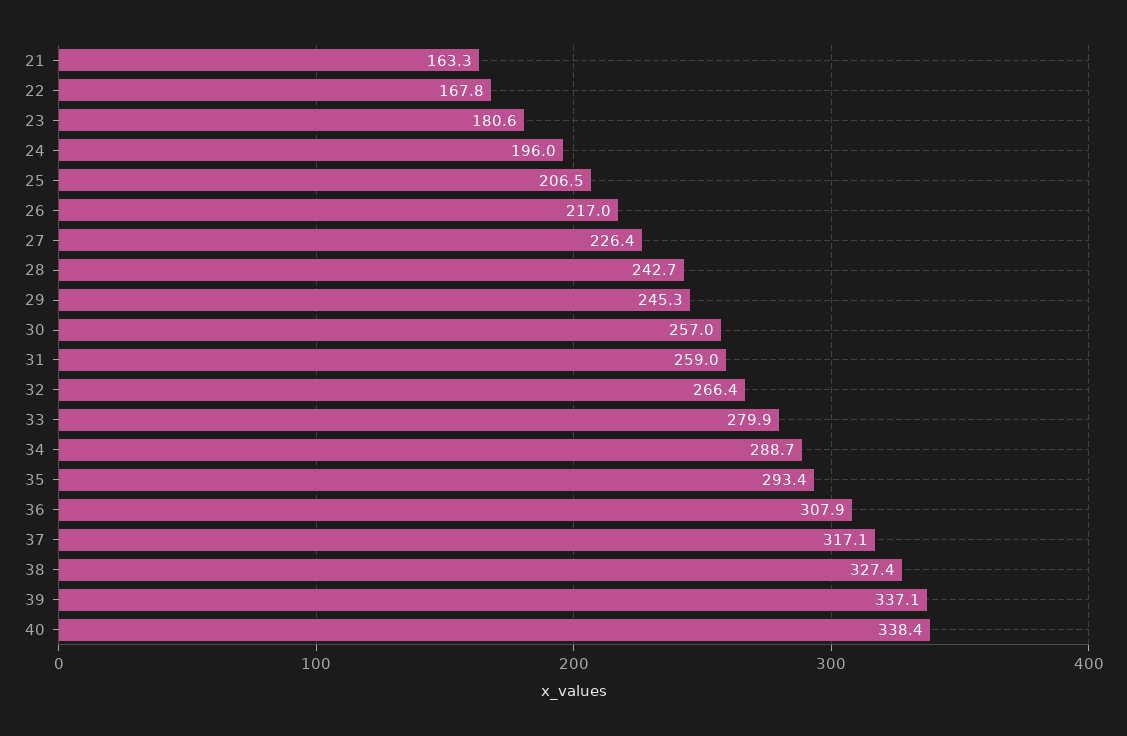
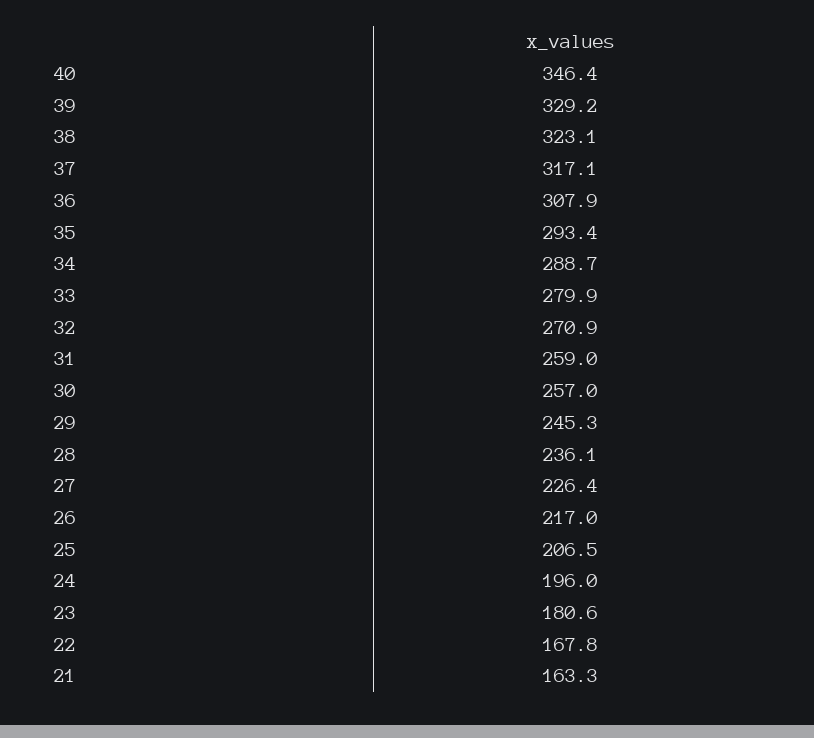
  {
    "21": 163.3,
    "22": 167.8,
    "23": 180.6,
    "24": 196,
    "25": 206.5,
    "26": 217,
    "27": 226.4,
-   "28": 242.7,
+   "28": 236.1,
    "29": 245.3,
    "30": 257,
    "31": 259,
-   "32": 266.4,
+   "32": 270.9,
    "33": 279.9,
    "34": 288.7,
    "35": 293.4,
    "36": 307.9,
    "37": 317.1,
-   "38": 327.4,
+   "38": 323.1,
-   "39": 337.1,
+   "39": 329.2,
-   "40": 338.4
+   "40": 346.4
  }

